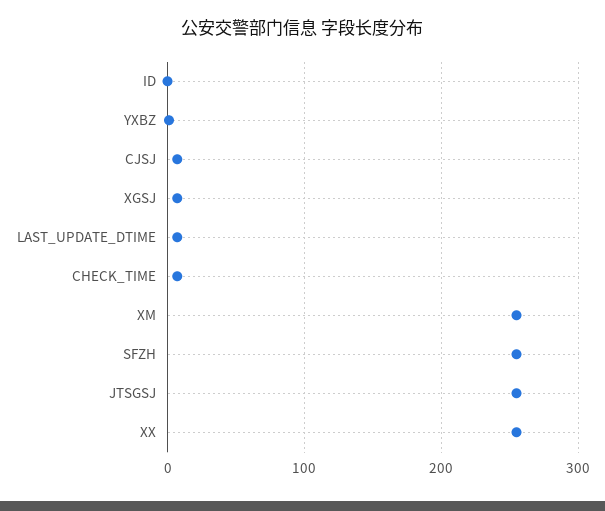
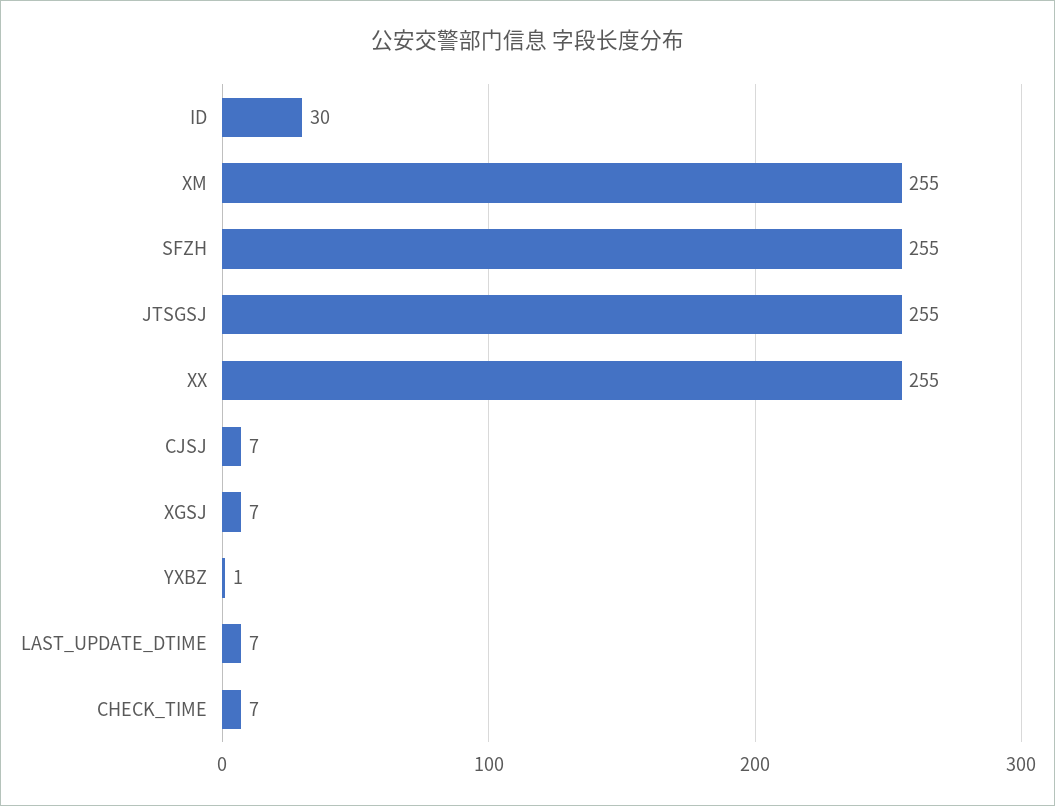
  {
-   "ID": 0,
+   "ID": 30,
    "YXBZ": 1,
    "CJSJ": 7,
    "XGSJ": 7,
    "LAST_UPDATE_DTIME": 7,
    "CHECK_TIME": 7,
    "XM": 255,
    "SFZH": 255,
    "JTSGSJ": 255,
    "XX": 255
  }

